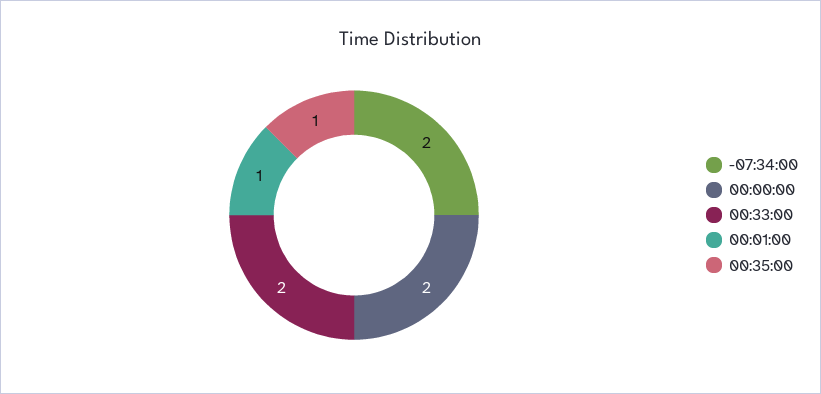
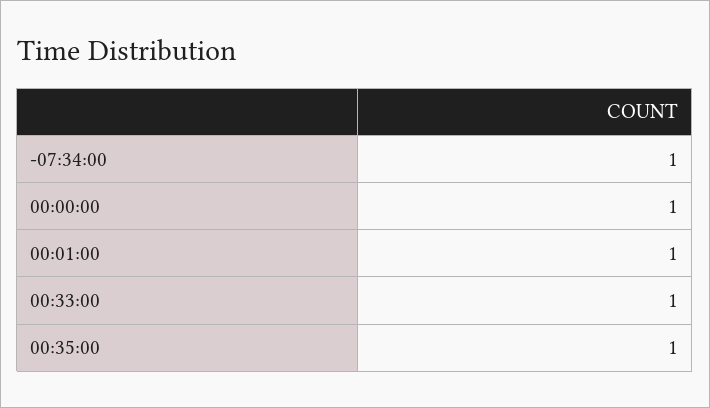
  {
-   "-07:34:00": 2,
+   "-07:34:00": 1,
-   "00:00:00": 2,
+   "00:00:00": 1,
-   "00:33:00": 2,
+   "00:33:00": 1,
    "00:01:00": 1,
    "00:35:00": 1
  }

